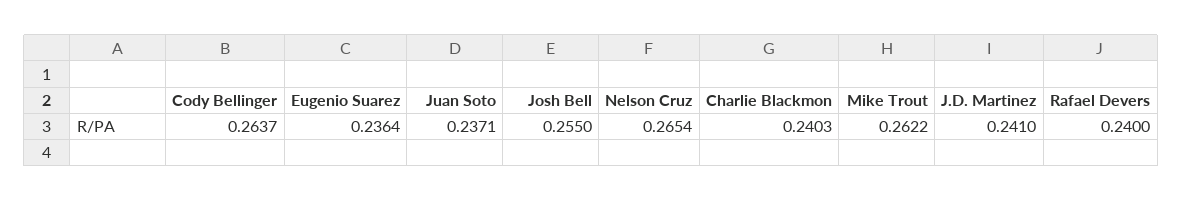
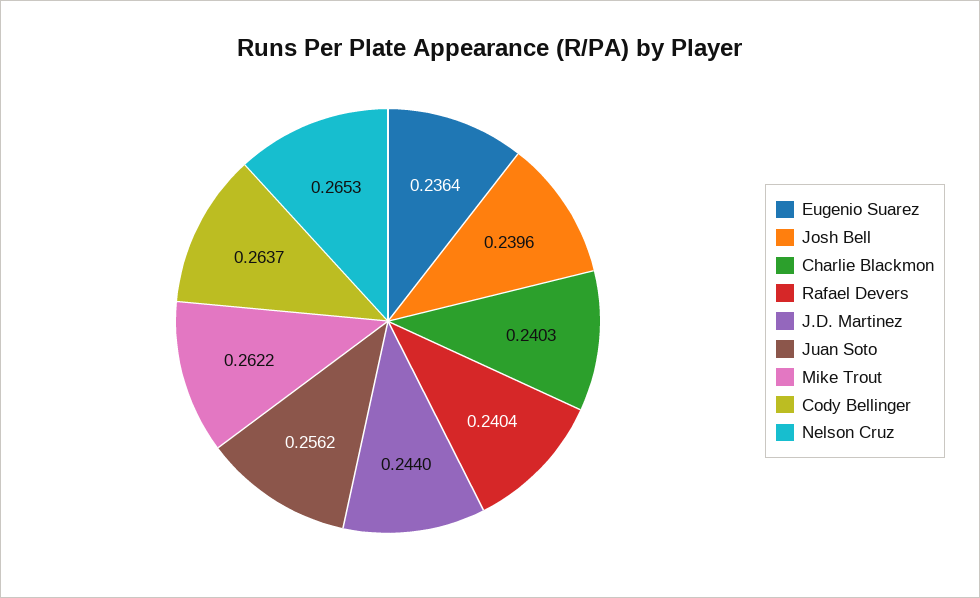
  {
    "Cody Bellinger": 0.2637,
    "Eugenio Suarez": 0.2364,
-   "Juan Soto": 0.2371,
+   "Juan Soto": 0.2562,
-   "Josh Bell": 0.255,
+   "Josh Bell": 0.2396,
-   "Nelson Cruz": 0.2654,
+   "Nelson Cruz": 0.2653,
    "Charlie Blackmon": 0.2403,
    "Mike Trout": 0.2622,
-   "J.D. Martinez": 0.241,
+   "J.D. Martinez": 0.244,
-   "Rafael Devers": 0.24
+   "Rafael Devers": 0.2404
  }

